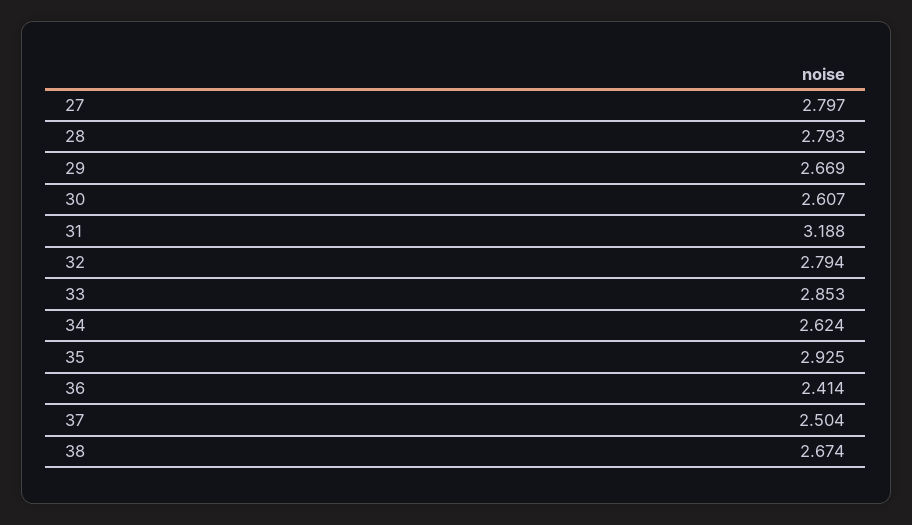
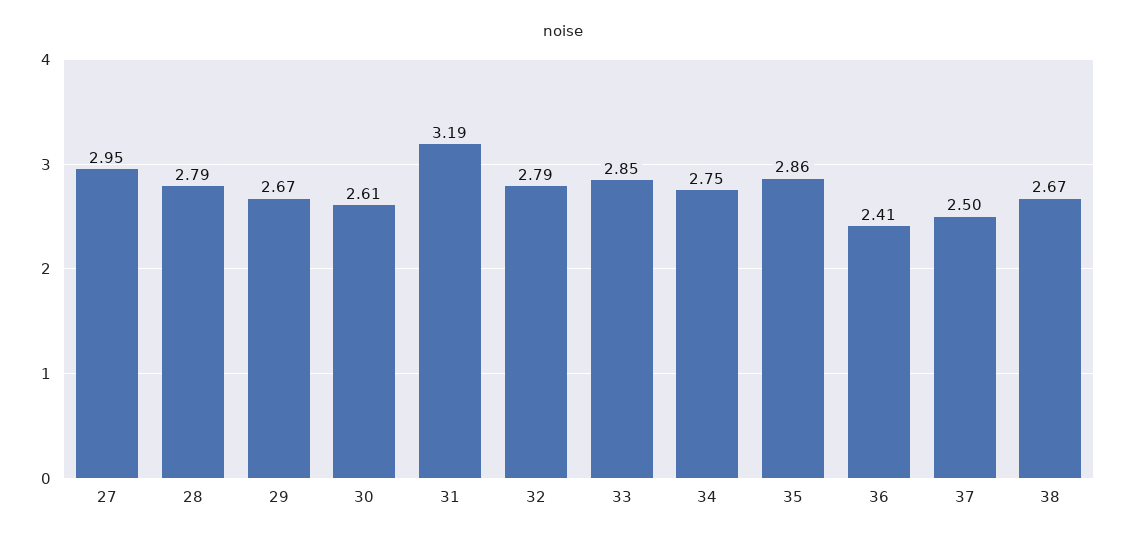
  {
-   "27": 2.797,
+   "27": 2.95,
    "28": 2.793,
    "29": 2.669,
    "30": 2.607,
    "31": 3.188,
    "32": 2.794,
    "33": 2.853,
-   "34": 2.624,
+   "34": 2.75,
-   "35": 2.925,
+   "35": 2.86,
    "36": 2.414,
    "37": 2.504,
    "38": 2.674
  }

